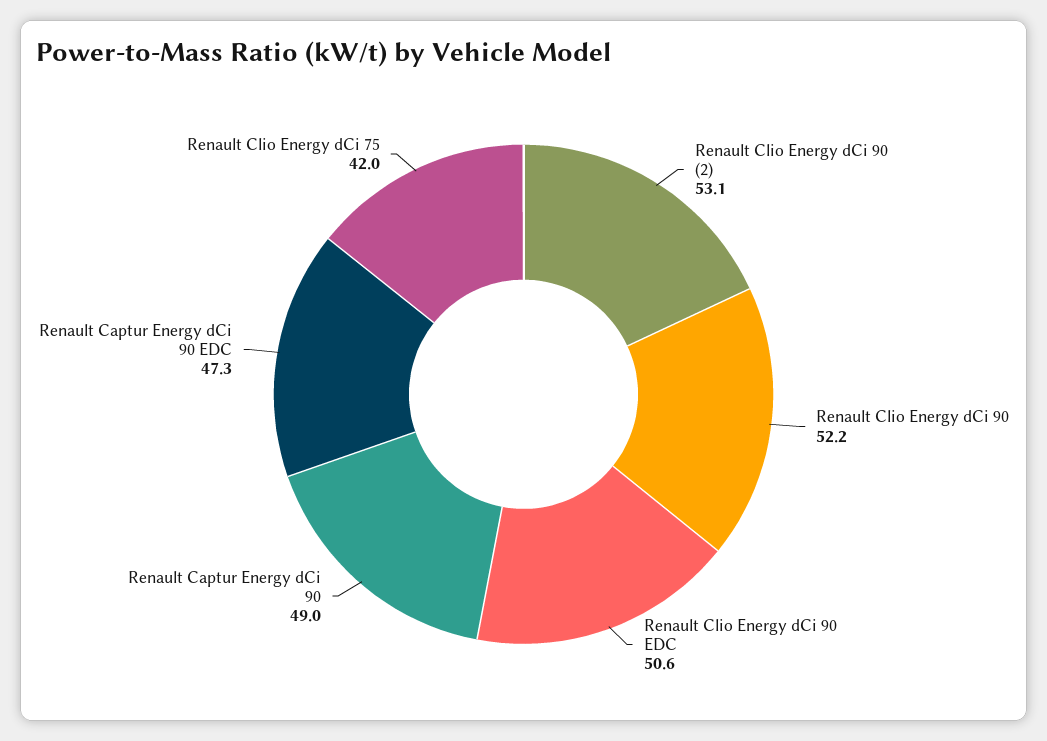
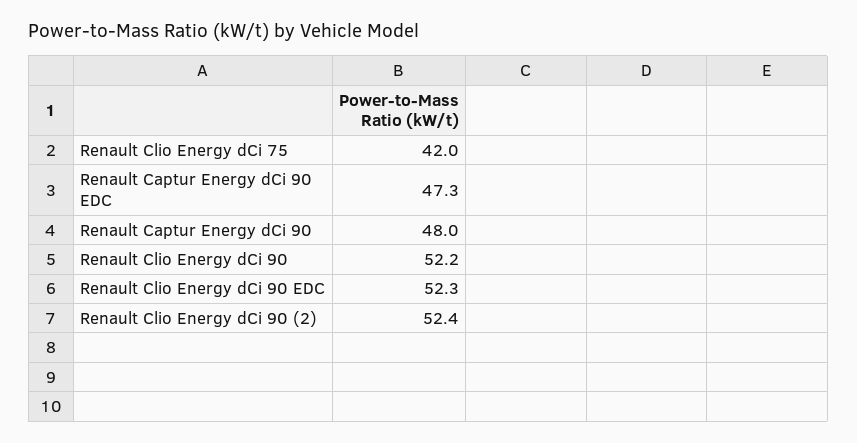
  {
-   "Renault Clio Energy dCi 90 (2)": 53.1,
+   "Renault Clio Energy dCi 90 (2)": 52.4,
    "Renault Clio Energy dCi 90": 52.2,
-   "Renault Clio Energy dCi 90 EDC": 50.6,
+   "Renault Clio Energy dCi 90 EDC": 52.3,
-   "Renault Captur Energy dCi 90": 49,
+   "Renault Captur Energy dCi 90": 48,
    "Renault Captur Energy dCi 90 EDC": 47.3,
    "Renault Clio Energy dCi 75": 42
  }

